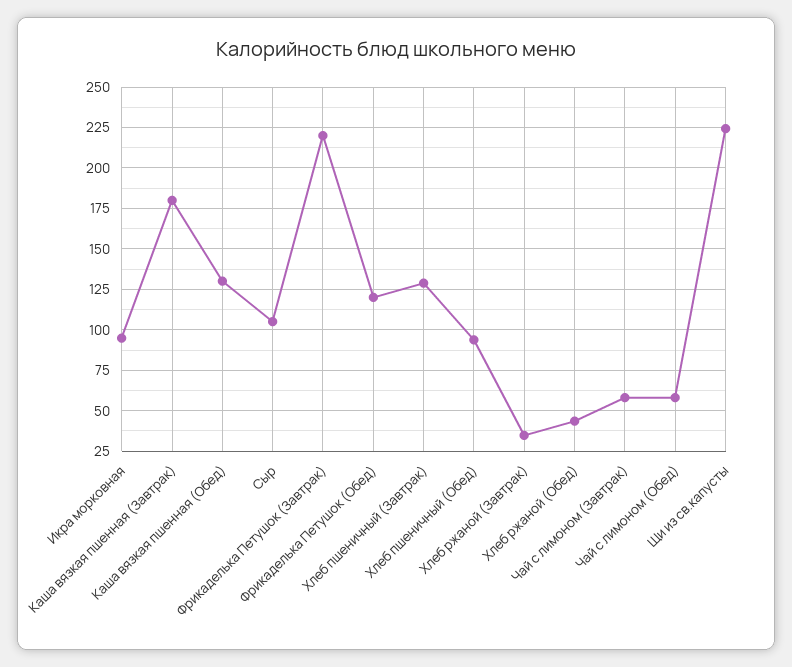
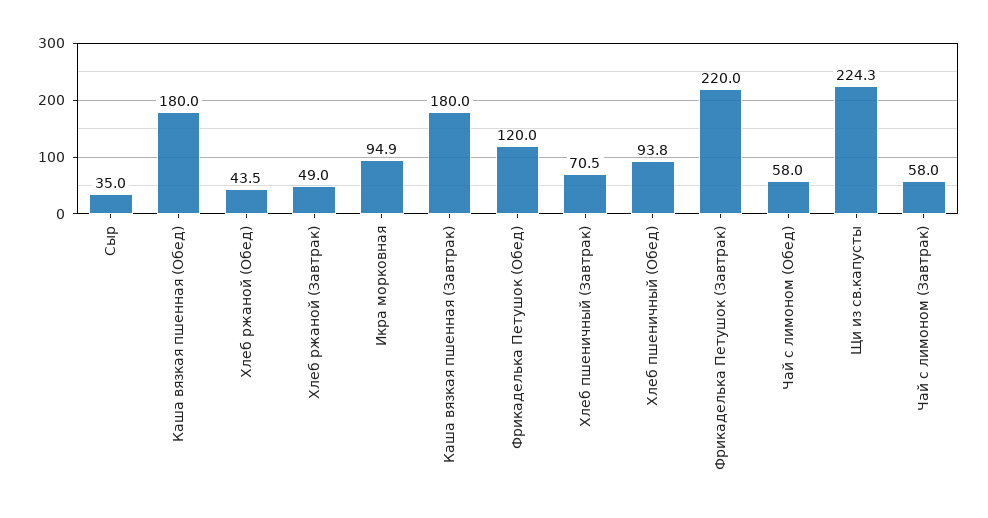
  {
    "Икра морковная": 94.9,
    "Каша вязкая пшенная (Завтрак)": 180,
-   "Каша вязкая пшенная (Обед)": 130,
+   "Каша вязкая пшенная (Обед)": 180,
-   "Сыр": 105,
+   "Сыр": 35,
    "Фрикаделька Петушок (Завтрак)": 220,
    "Фрикаделька Петушок (Обед)": 120,
-   "Хлеб пшеничный (Завтрак)": 130,
+   "Хлеб пшеничный (Завтрак)": 70.5,
    "Хлеб пшеничный (Обед)": 93.8,
-   "Хлеб ржаной (Завтрак)": 35,
+   "Хлеб ржаной (Завтрак)": 49,
    "Хлеб ржаной (Обед)": 43.5,
    "Чай с лимоном (Завтрак)": 58,
    "Чай с лимоном (Обед)": 58,
    "Щи из св.капусты": 224.3
  }

